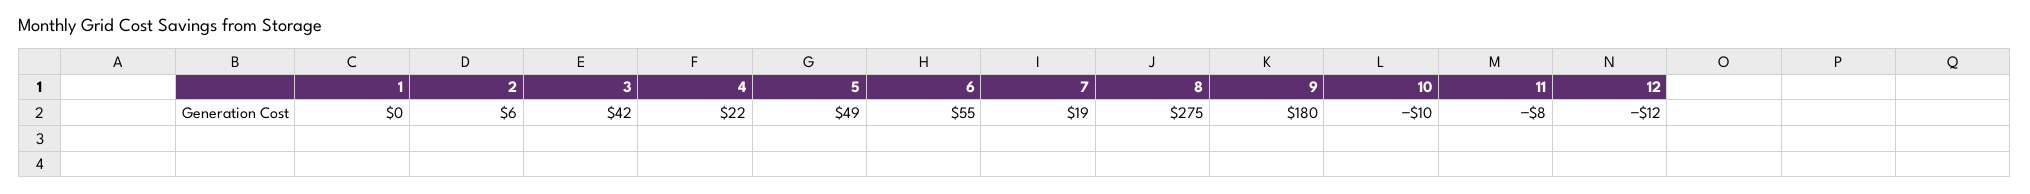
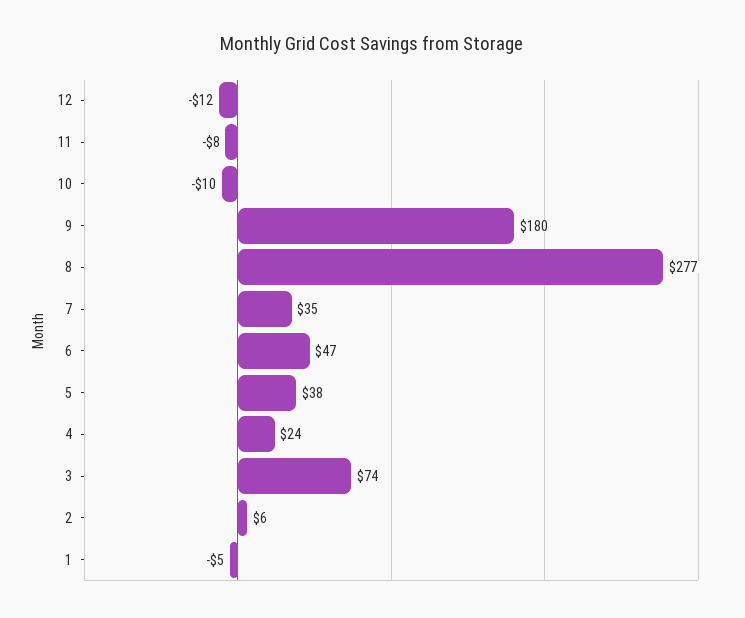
  {
-   "1": 0,
+   "1": -5,
    "2": 6,
-   "3": 42,
+   "3": 74,
-   "4": 22,
+   "4": 24,
-   "5": 49,
+   "5": 38,
-   "6": 55,
+   "6": 47,
-   "7": 19,
+   "7": 35,
-   "8": 275,
+   "8": 277,
    "9": 180,
    "10": -10,
    "11": -8,
    "12": -12
  }

